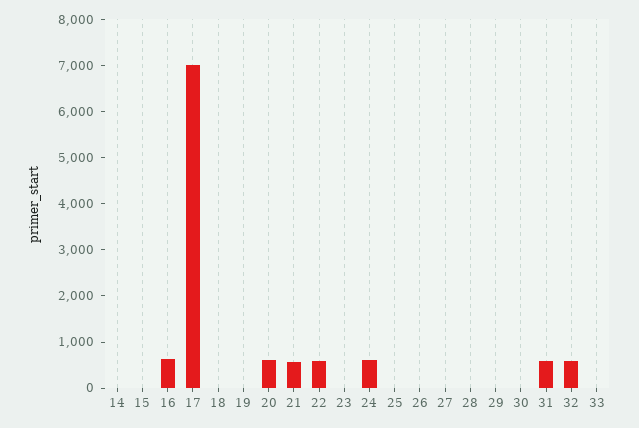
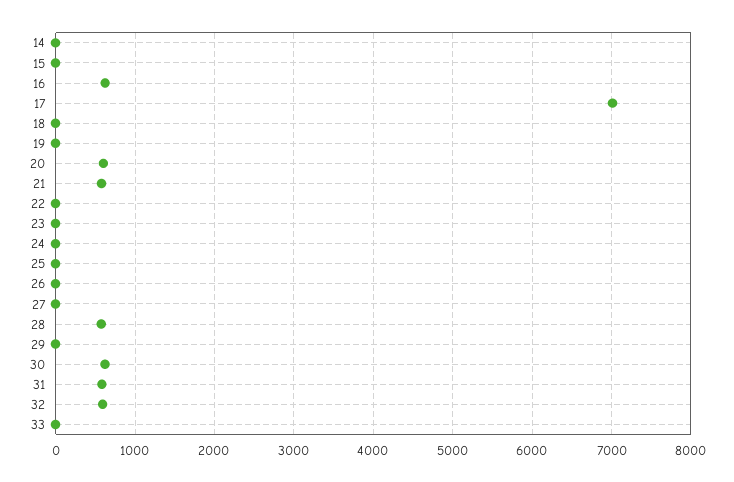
  {
    "14": 0,
    "15": 0,
    "16": 600,
    "17": 7000,
    "18": 0,
    "19": 0,
    "20": 600,
    "21": 600,
-   "22": 600,
+   "22": 0,
    "23": 0,
-   "24": 600,
+   "24": 0,
    "25": 0,
    "26": 0,
    "27": 0,
-   "28": 0,
+   "28": 600,
    "29": 0,
-   "30": 0,
+   "30": 600,
    "31": 600,
    "32": 600,
    "33": 0
  }

